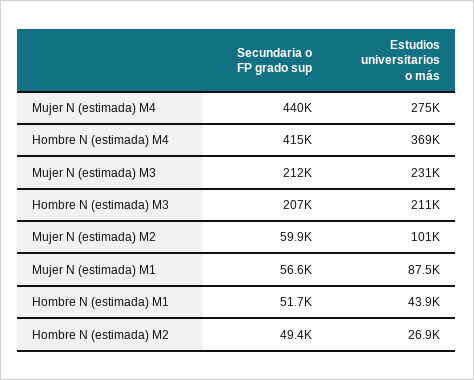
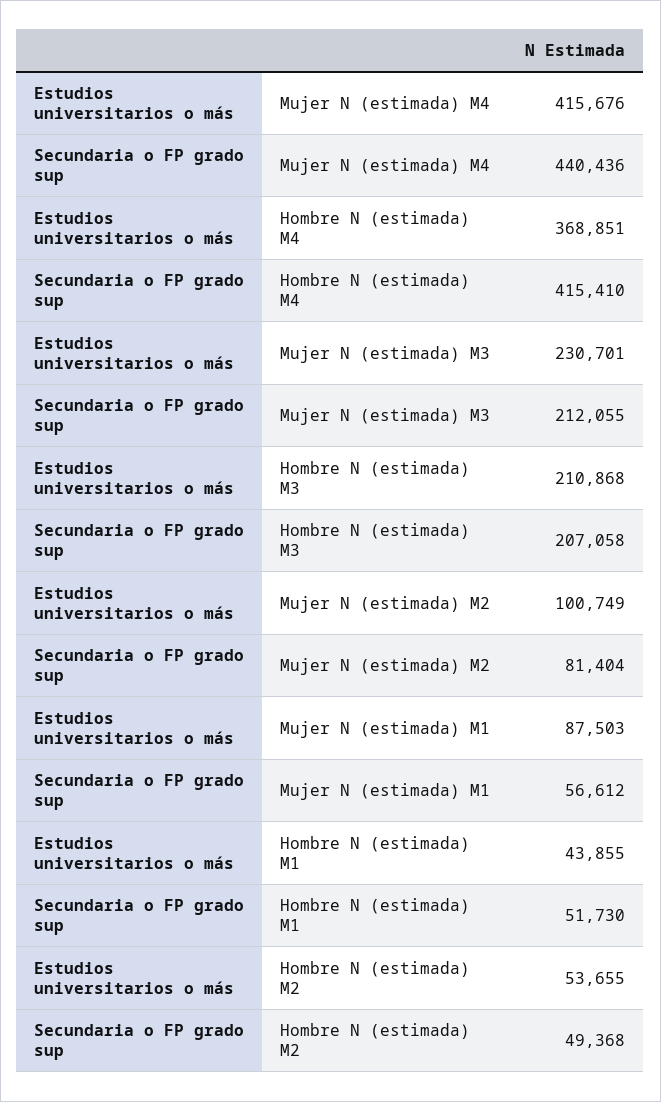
  {
    "Secundaria o FP grado sup": {
      "Mujer N (estimada) M4": 440436,
      "Hombre N (estimada) M4": 415410,
      "Mujer N (estimada) M3": 212055,
      "Hombre N (estimada) M3": 207058,
-     "Mujer N (estimada) M2": 59900,
+     "Mujer N (estimada) M2": 81404,
      "Mujer N (estimada) M1": 56612,
      "Hombre N (estimada) M1": 51730,
      "Hombre N (estimada) M2": 49368
    },
    "Estudios universitarios o más": {
-     "Mujer N (estimada) M4": 275000,
+     "Mujer N (estimada) M4": 415676,
      "Hombre N (estimada) M4": 368851,
      "Mujer N (estimada) M3": 230701,
      "Hombre N (estimada) M3": 210868,
      "Mujer N (estimada) M2": 100749,
      "Mujer N (estimada) M1": 87503,
      "Hombre N (estimada) M1": 43855,
-     "Hombre N (estimada) M2": 26900
+     "Hombre N (estimada) M2": 53655
    }
  }

